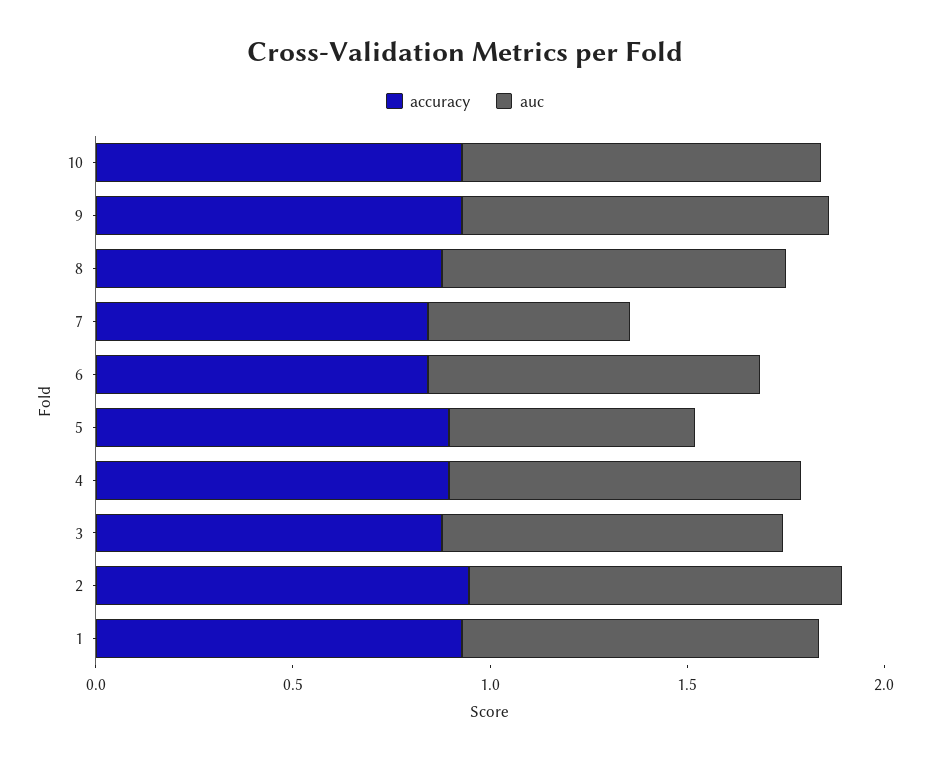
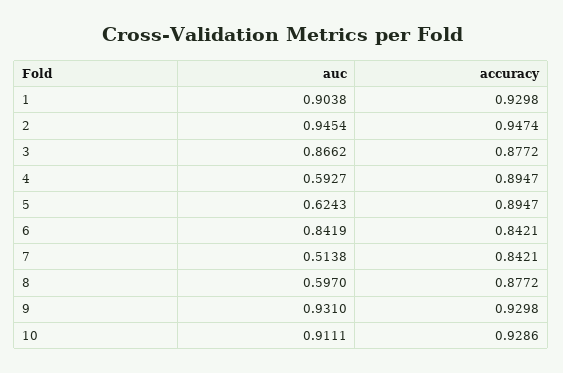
  {
    "accuracy": {
      "10": 0.9286,
      "9": 0.9298,
      "8": 0.8772,
      "7": 0.8421,
      "6": 0.8421,
      "5": 0.8947,
      "4": 0.8947,
      "3": 0.8772,
      "2": 0.9474,
      "1": 0.9298
    },
    "auc": {
      "10": 0.9111,
      "9": 0.931,
-     "8": 0.9,
+     "8": 0.597,
      "7": 0.5138,
      "6": 0.8419,
      "5": 0.6243,
-     "4": 0.9,
+     "4": 0.5927,
      "3": 0.8662,
      "2": 0.9454,
      "1": 0.9038
    }
  }

